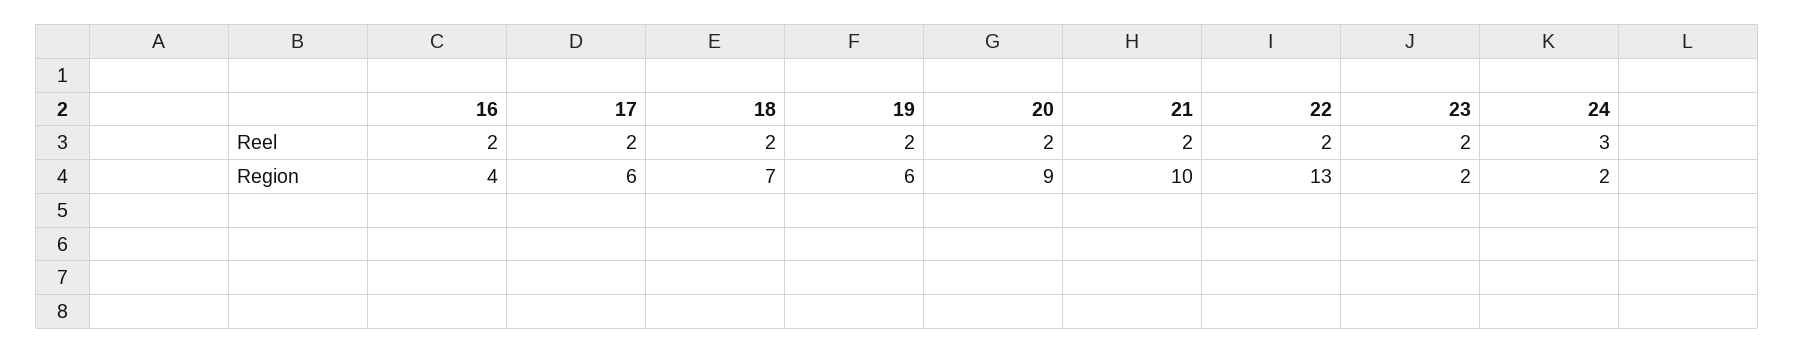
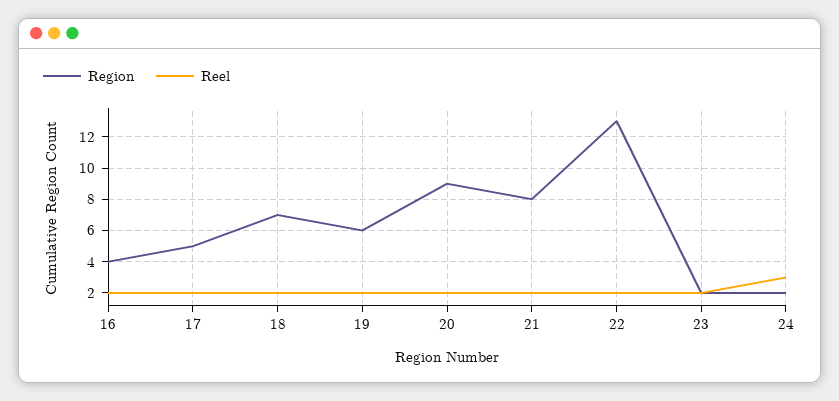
  {
    "Reel": {
      "16": 2,
      "17": 2,
      "18": 2,
      "19": 2,
      "20": 2,
      "21": 2,
      "22": 2,
      "23": 2,
      "24": 3
    },
    "Region": {
      "16": 4,
-     "17": 6,
+     "17": 5,
      "18": 7,
      "19": 6,
      "20": 9,
-     "21": 10,
+     "21": 8,
      "22": 13,
      "23": 2,
      "24": 2
    }
  }

